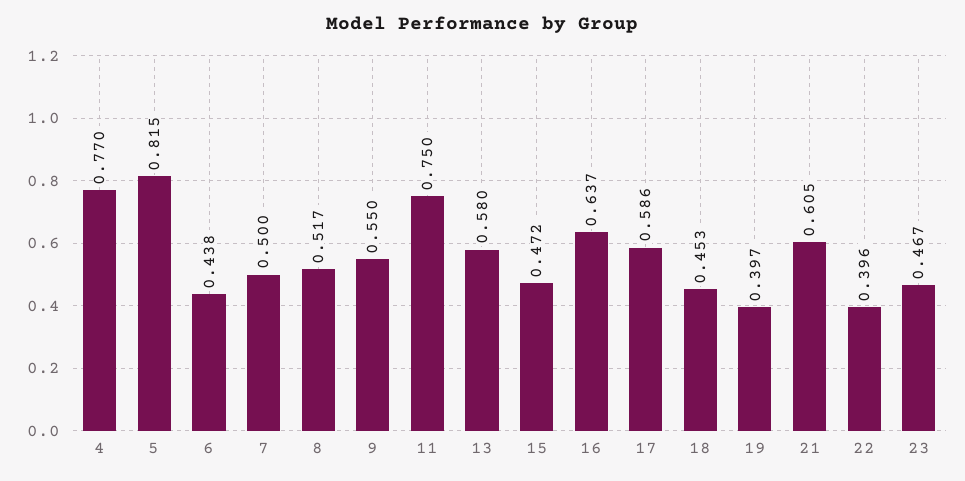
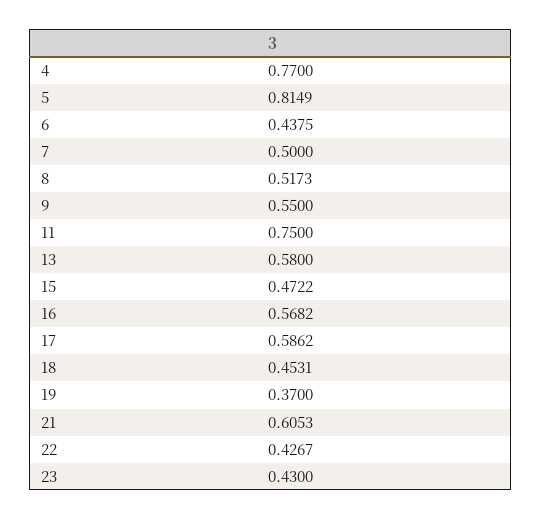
  {
    "4": 0.77,
    "5": 0.8149,
    "6": 0.4375,
    "7": 0.5,
    "8": 0.5173,
    "9": 0.55,
    "11": 0.75,
    "13": 0.58,
    "15": 0.4722,
-   "16": 0.637,
+   "16": 0.5682,
    "17": 0.5862,
    "18": 0.4531,
-   "19": 0.397,
+   "19": 0.37,
    "21": 0.6053,
-   "22": 0.396,
+   "22": 0.4267,
-   "23": 0.467
+   "23": 0.43
  }

